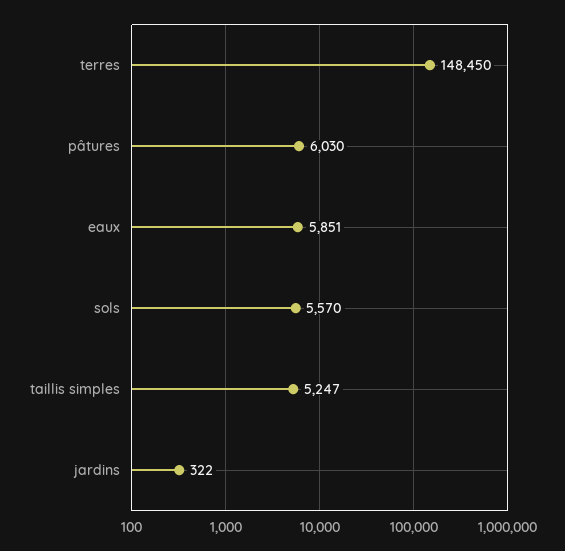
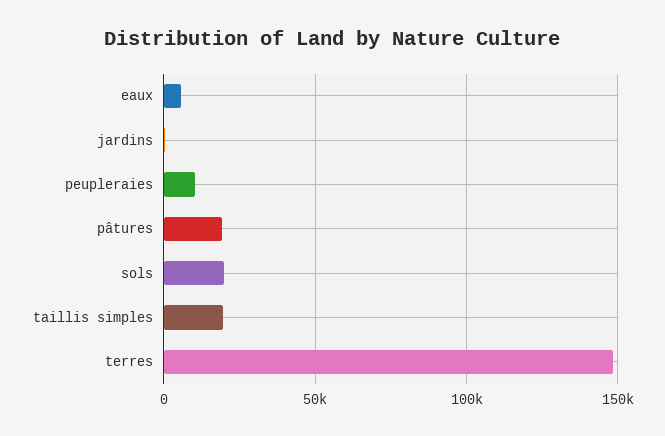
  {
    "terres": 148450,
-   "pâtures": 6030,
+   "pâtures": 20000,
    "eaux": 5851,
-   "sols": 5570,
+   "sols": 20000,
-   "taillis simples": 5247,
+   "taillis simples": 20000,
-   "jardins": 322
+   "jardins": 322,
+   "peupleraies": 10000
  }

